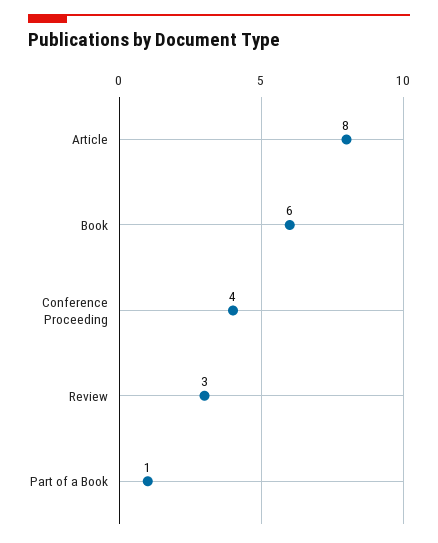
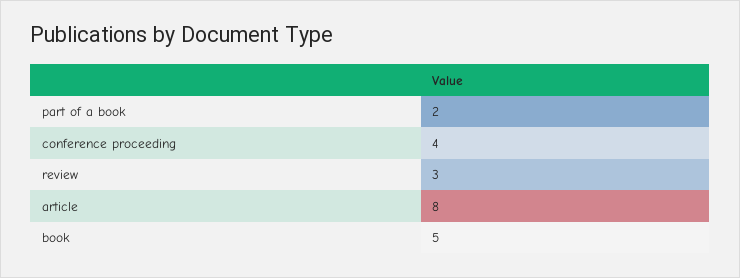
  {
    "Article": 8,
-   "Book": 6,
+   "Book": 5,
    "Conference Proceeding": 4,
    "Review": 3,
-   "Part of a Book": 1
+   "Part of a Book": 2
  }

